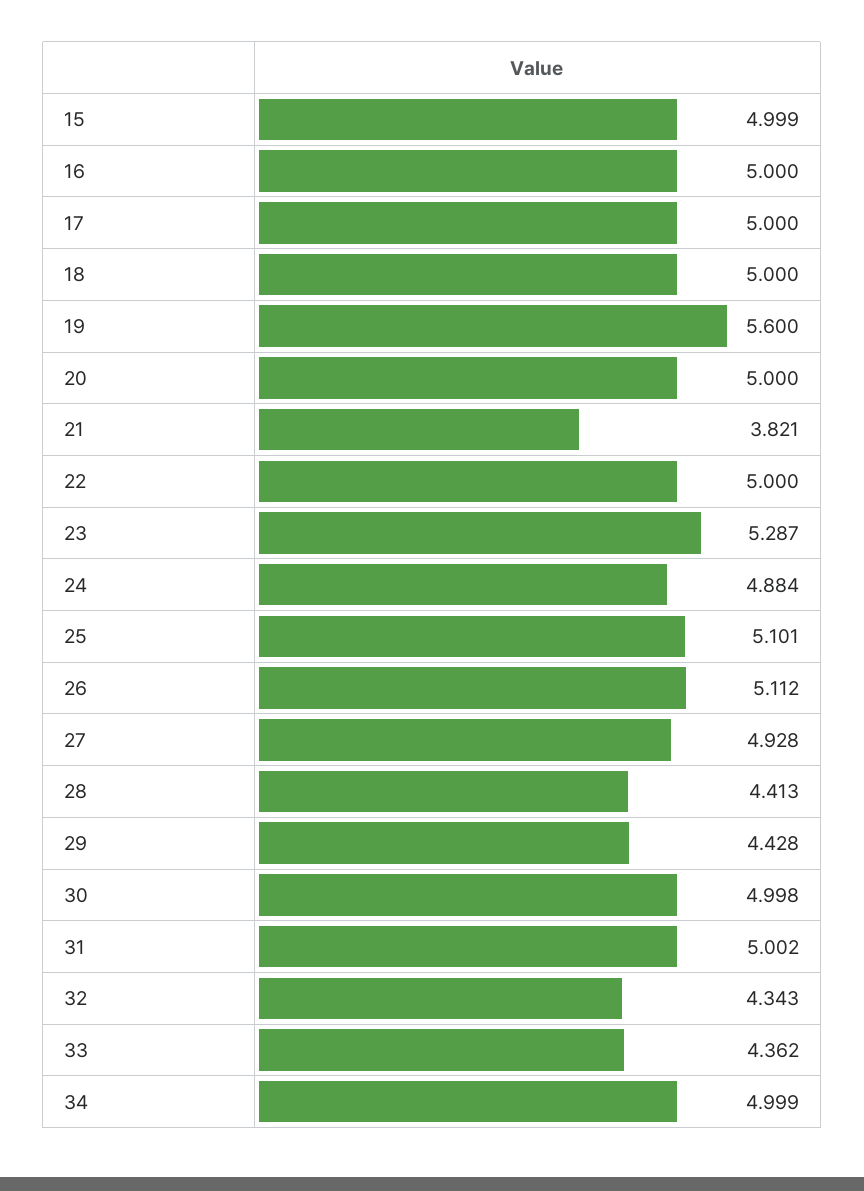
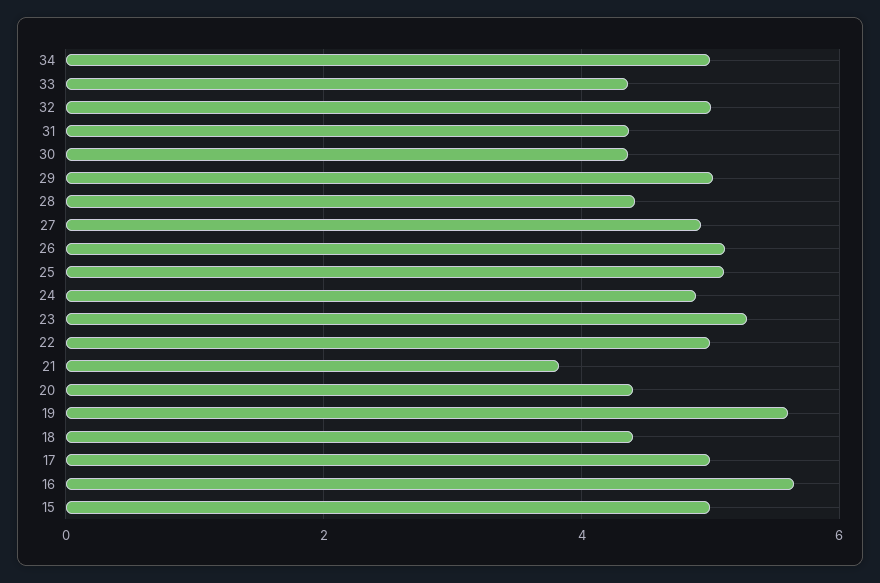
  {
    "15": 4.999,
-   "16": 5,
+   "16": 5.6,
    "17": 5,
-   "18": 5,
+   "18": 4.4,
    "19": 5.6,
-   "20": 5,
+   "20": 4.4,
    "21": 3.821,
    "22": 5,
    "23": 5.287,
    "24": 4.884,
    "25": 5.101,
    "26": 5.112,
    "27": 4.928,
    "28": 4.413,
-   "29": 4.428,
+   "29": 5,
-   "30": 4.998,
+   "30": 4.4,
-   "31": 5.002,
+   "31": 4.4,
-   "32": 4.343,
+   "32": 5,
    "33": 4.362,
    "34": 4.999
  }

